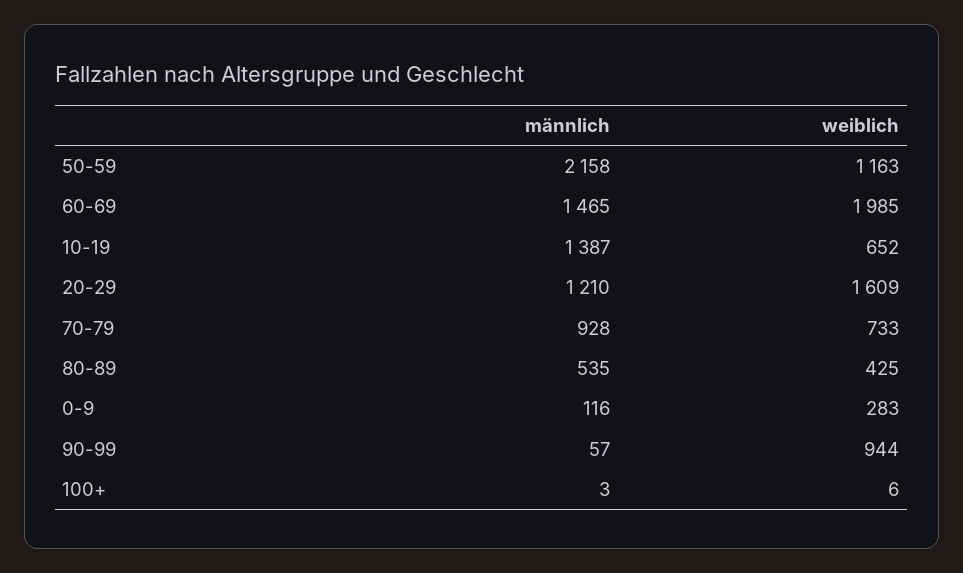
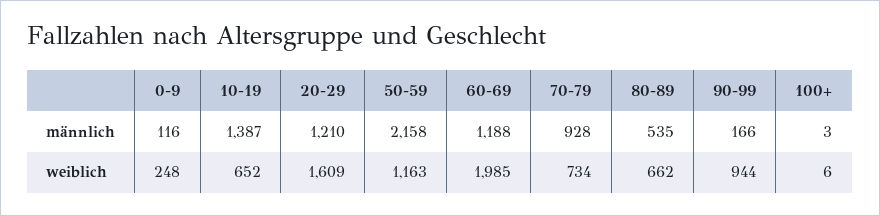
  {
    "männlich": {
      "50-59": 2158,
-     "60-69": 1465,
+     "60-69": 1188,
      "10-19": 1387,
      "20-29": 1210,
      "70-79": 928,
      "80-89": 535,
      "0-9": 116,
-     "90-99": 57,
+     "90-99": 166,
      "100+": 3
    },
    "weiblich": {
      "50-59": 1163,
      "60-69": 1985,
      "10-19": 652,
      "20-29": 1609,
-     "70-79": 733,
+     "70-79": 734,
-     "80-89": 425,
+     "80-89": 662,
-     "0-9": 283,
+     "0-9": 248,
      "90-99": 944,
      "100+": 6
    }
  }

